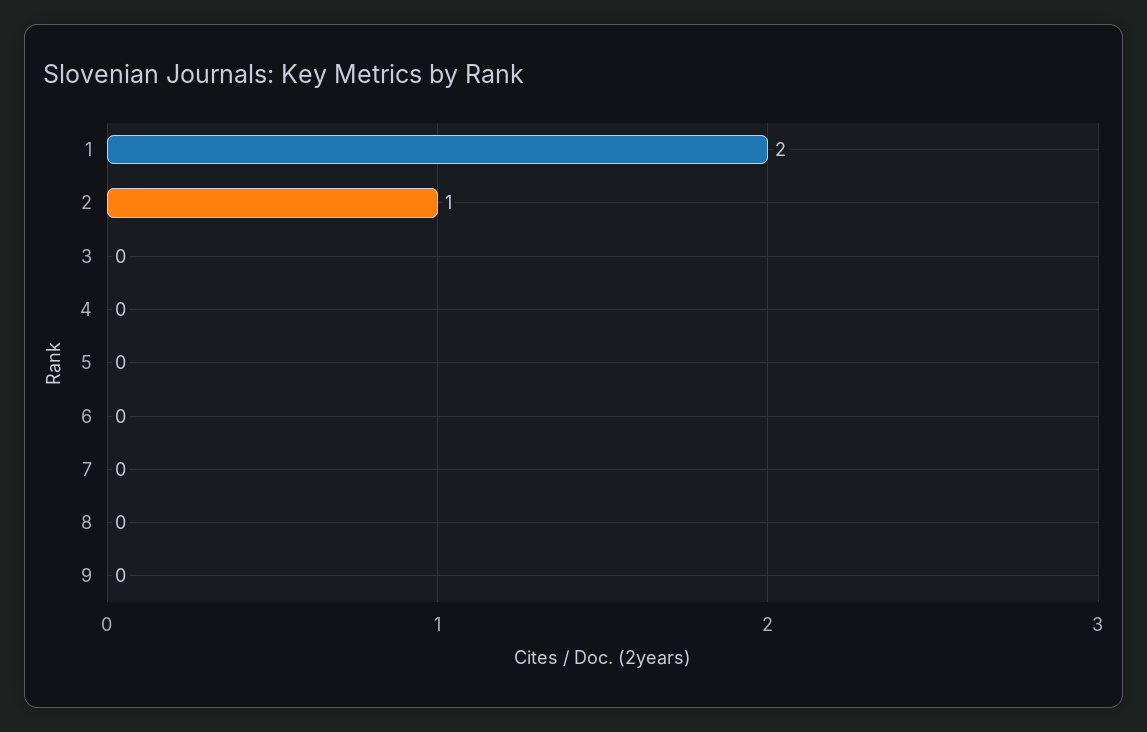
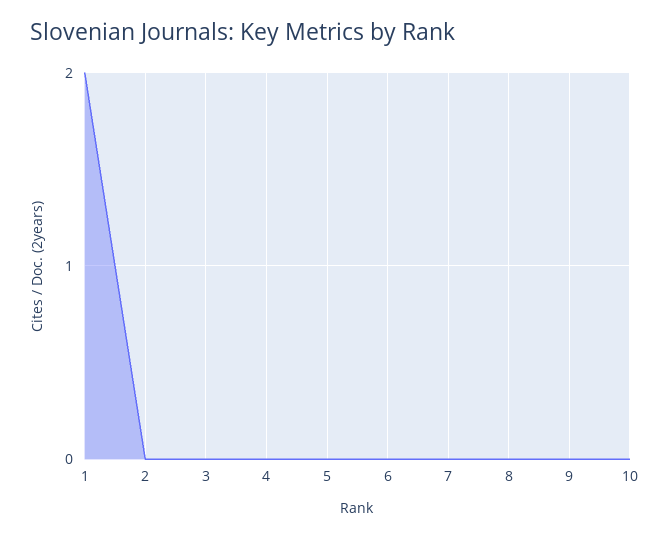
  {
    "1": 2,
-   "2": 1,
+   "2": 0,
    "3": 0,
    "4": 0,
    "5": 0,
    "6": 0,
    "7": 0,
    "8": 0,
-   "9": 0
+   "9": 0,
+   "10": 0
  }

